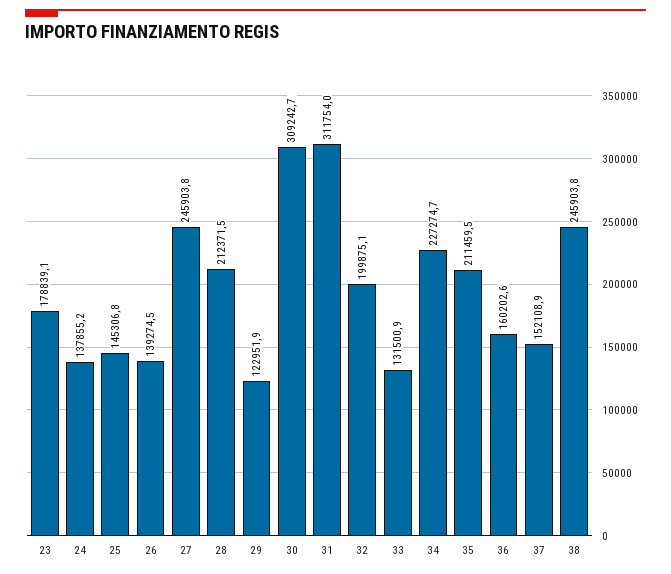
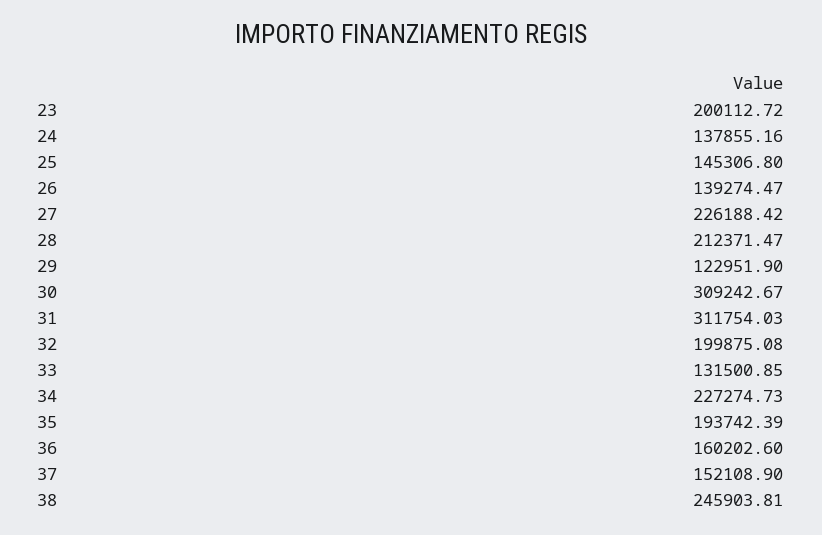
  {
-   "23": 178839.1,
+   "23": 200112.72,
    "24": 137855.16,
    "25": 145306.8,
    "26": 139274.47,
-   "27": 245903.8,
+   "27": 226188.42,
    "28": 212371.47,
    "29": 122951.9,
    "30": 309242.67,
    "31": 311754.03,
    "32": 199875.08,
    "33": 131500.85,
    "34": 227274.73,
-   "35": 211459.5,
+   "35": 193742.39,
    "36": 160202.6,
    "37": 152108.9,
    "38": 245903.81
  }

